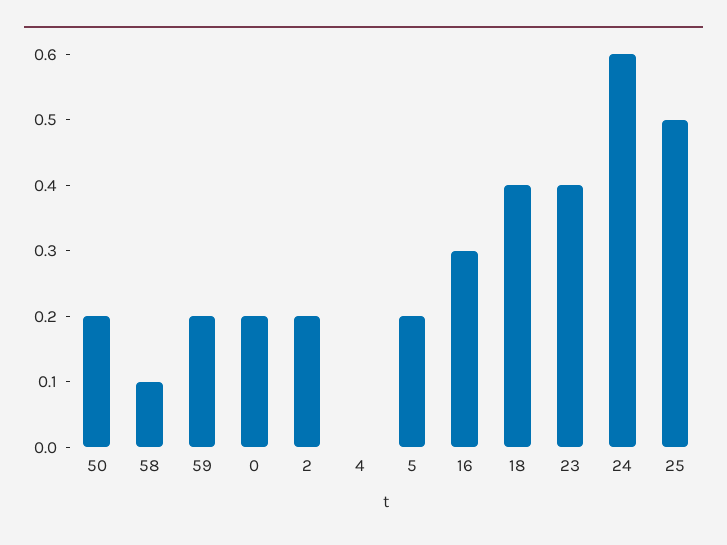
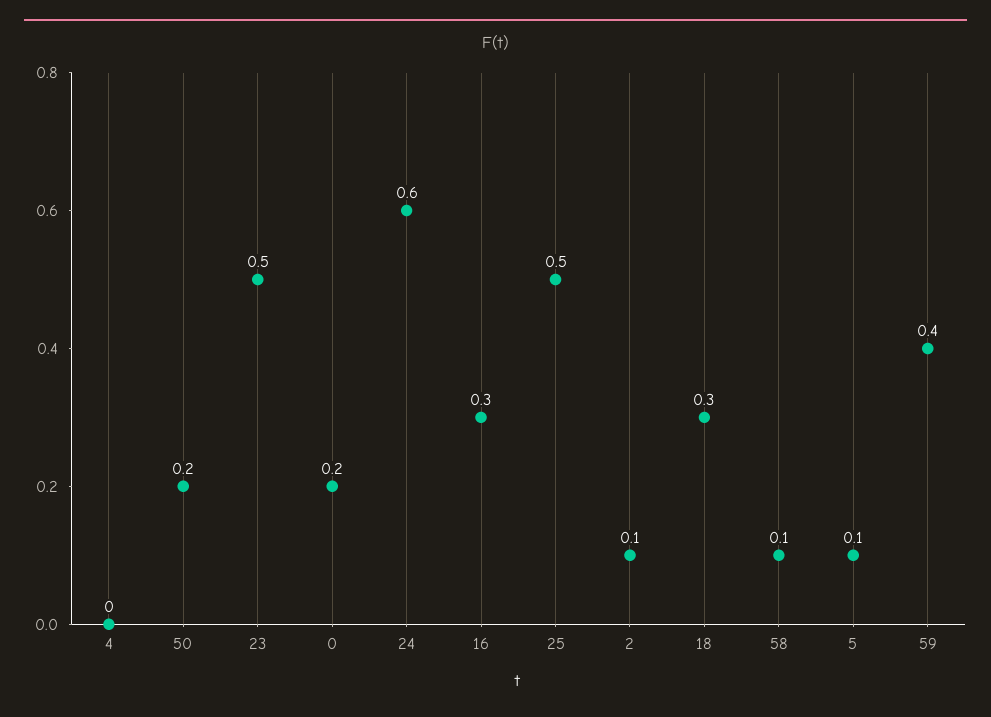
  {
    "50": 0.2,
    "58": 0.1,
-   "59": 0.2,
+   "59": 0.4,
    "0": 0.2,
-   "2": 0.2,
+   "2": 0.1,
    "4": 0,
-   "5": 0.2,
+   "5": 0.1,
    "16": 0.3,
-   "18": 0.4,
+   "18": 0.3,
-   "23": 0.4,
+   "23": 0.5,
    "24": 0.6,
    "25": 0.5
  }

